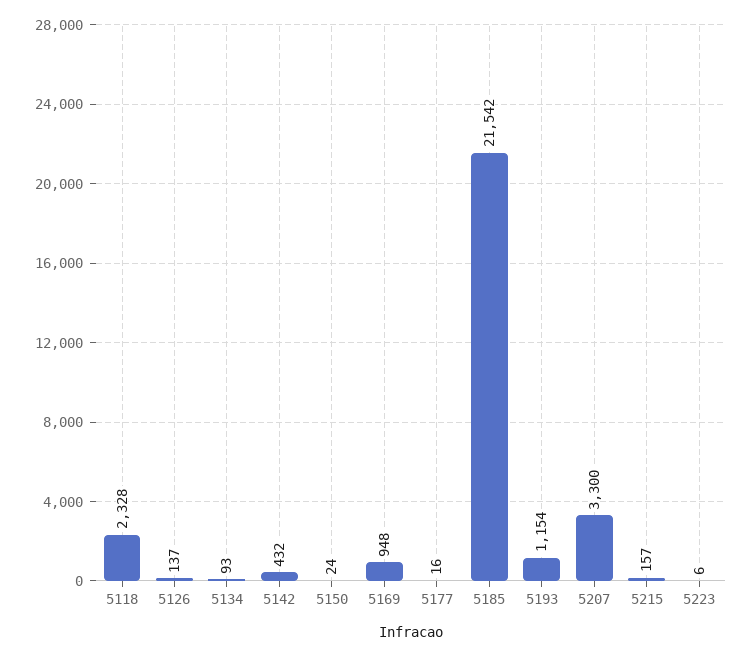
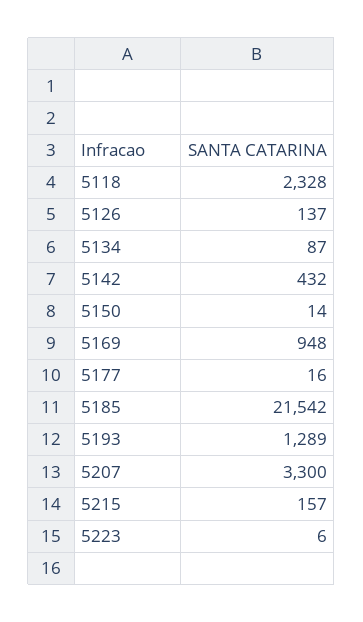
  {
    "5118": 2328,
    "5126": 137,
-   "5134": 93,
+   "5134": 87,
    "5142": 432,
-   "5150": 24,
+   "5150": 14,
    "5169": 948,
    "5177": 16,
    "5185": 21542,
-   "5193": 1154,
+   "5193": 1289,
    "5207": 3300,
    "5215": 157,
    "5223": 6
  }

